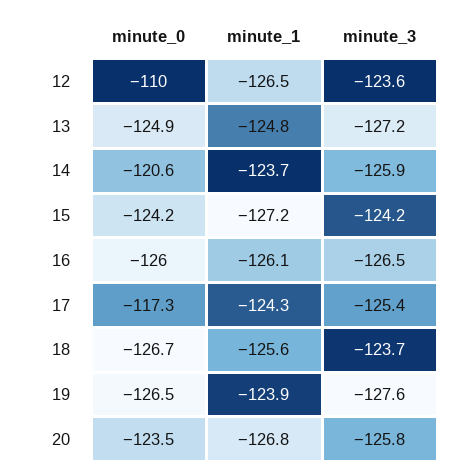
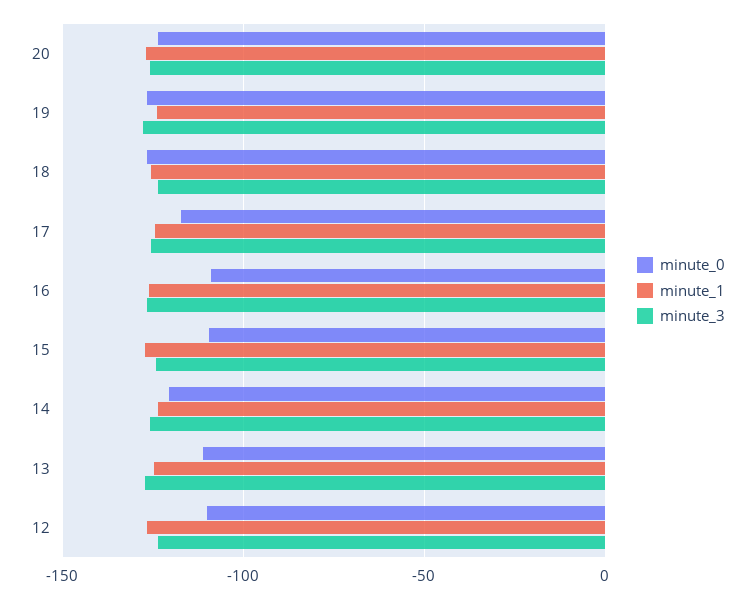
  {
    "minute_0": {
      "12": -110,
-     "13": -124.9,
+     "13": -110,
      "14": -120.6,
-     "15": -124.2,
+     "15": -110,
-     "16": -126,
+     "16": -110,
      "17": -117.3,
      "18": -126.7,
      "19": -126.5,
      "20": -123.5
    },
    "minute_1": {
      "12": -126.5,
      "13": -124.8,
      "14": -123.7,
      "15": -127.2,
      "16": -126.1,
      "17": -124.3,
      "18": -125.6,
      "19": -123.9,
      "20": -126.8
    },
    "minute_3": {
      "12": -123.6,
      "13": -127.2,
      "14": -125.9,
      "15": -124.2,
      "16": -126.5,
      "17": -125.4,
      "18": -123.7,
      "19": -127.6,
      "20": -125.8
    }
  }

